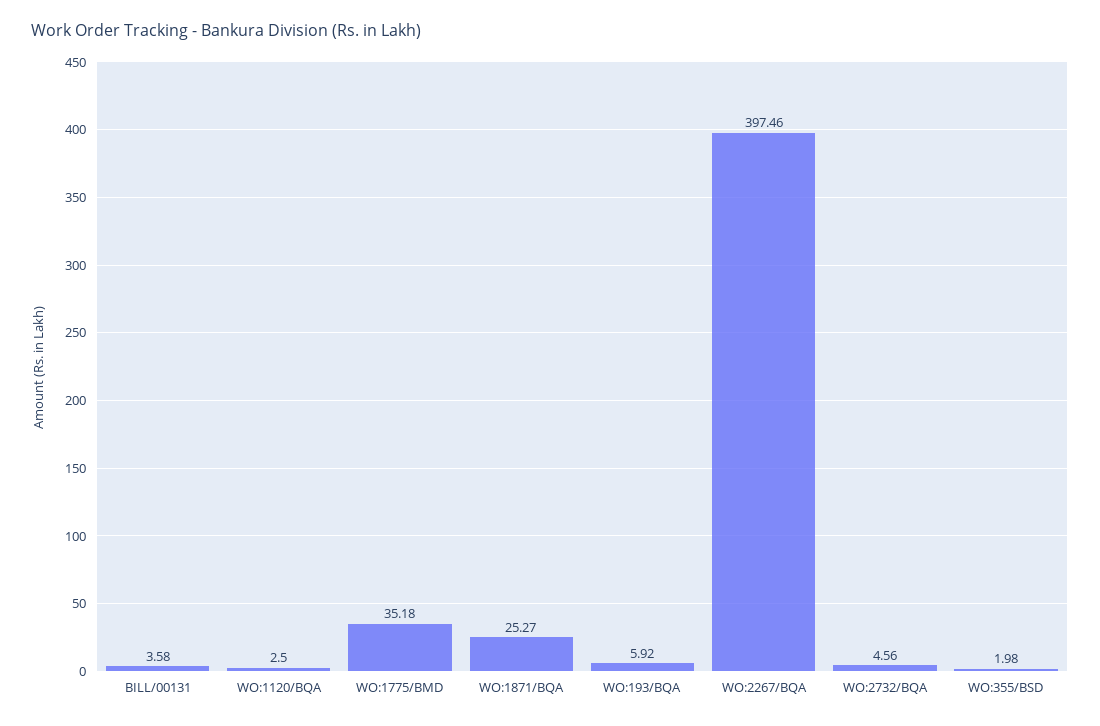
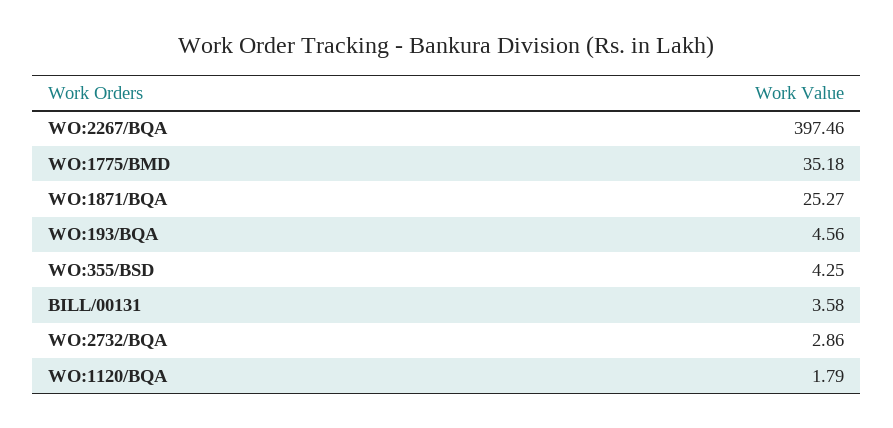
  {
    "BILL/00131": 3.58,
-   "WO:1120/BQA": 2.5,
+   "WO:1120/BQA": 1.79,
    "WO:1775/BMD": 35.18,
    "WO:1871/BQA": 25.27,
-   "WO:193/BQA": 5.92,
+   "WO:193/BQA": 4.56,
    "WO:2267/BQA": 397.46,
-   "WO:2732/BQA": 4.56,
+   "WO:2732/BQA": 2.86,
-   "WO:355/BSD": 1.98
+   "WO:355/BSD": 4.25
  }

